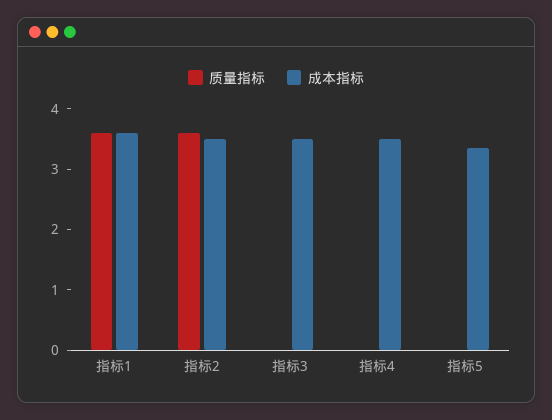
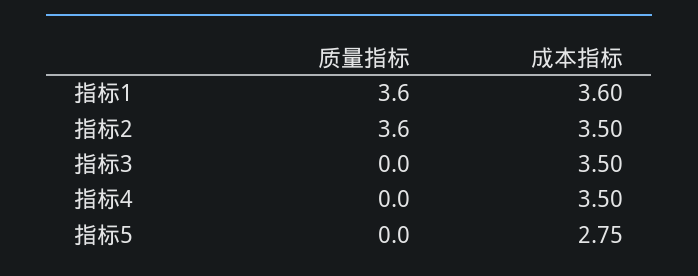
  {
    "质量指标": {
      "指标1": 3.6,
      "指标2": 3.6,
      "指标3": 0,
      "指标4": 0,
      "指标5": 0
    },
    "成本指标": {
      "指标1": 3.6,
      "指标2": 3.5,
      "指标3": 3.5,
      "指标4": 3.5,
-     "指标5": 3.4
+     "指标5": 2.75
    }
  }

